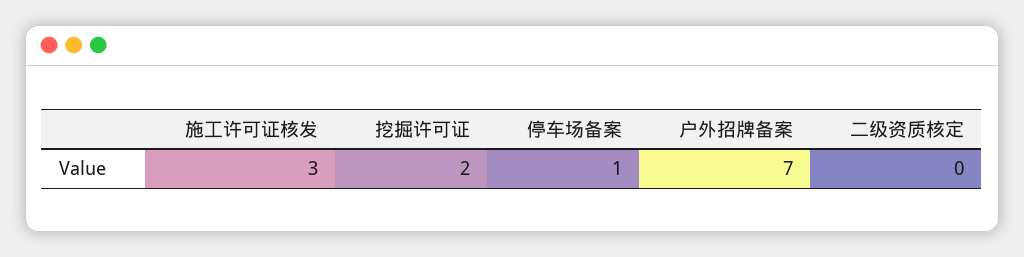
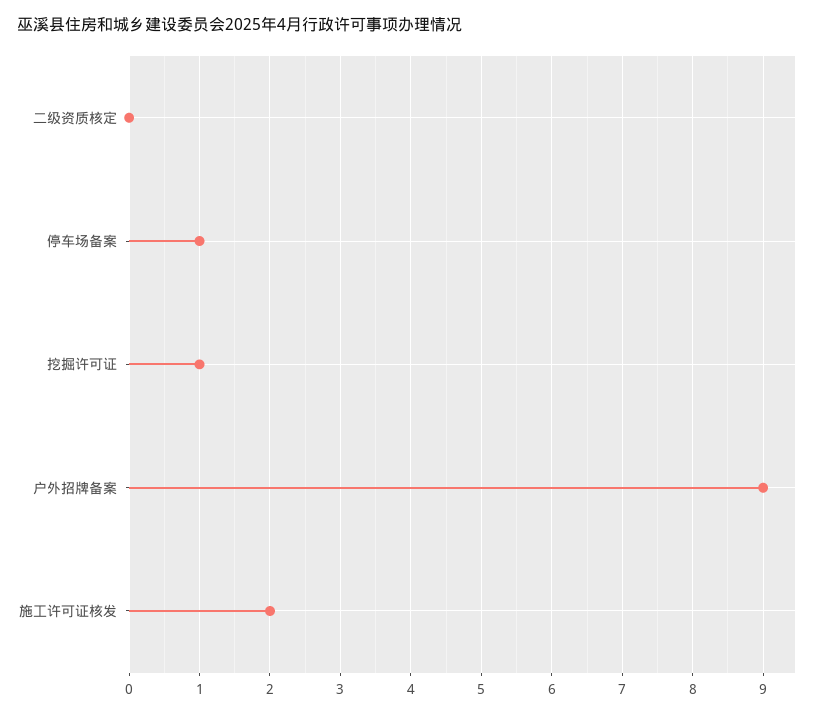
  {
-   "施工许可证核发": 3,
+   "施工许可证核发": 2,
-   "挖掘许可证": 2,
+   "挖掘许可证": 1,
    "停车场备案": 1,
-   "户外招牌备案": 7,
+   "户外招牌备案": 9,
    "二级资质核定": 0
  }

